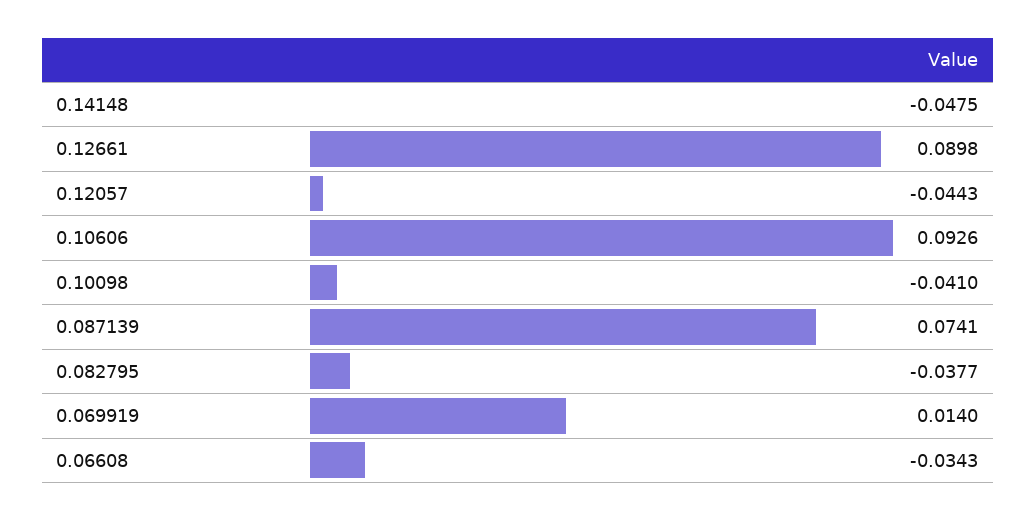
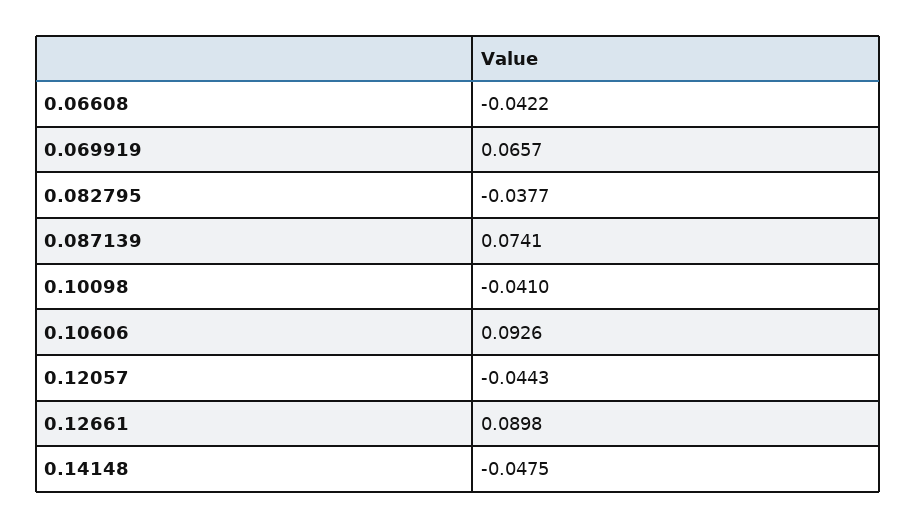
  {
    "0.14148": -0.0475,
    "0.12661": 0.0898,
    "0.12057": -0.0443,
    "0.10606": 0.0926,
    "0.10098": -0.041,
    "0.087139": 0.0741,
    "0.082795": -0.0377,
-   "0.069919": 0.014,
+   "0.069919": 0.0657,
-   "0.06608": -0.0343
+   "0.06608": -0.0422
  }

